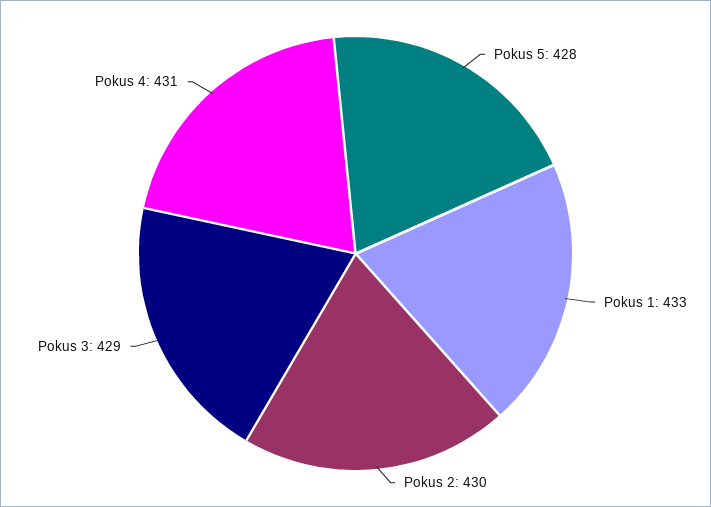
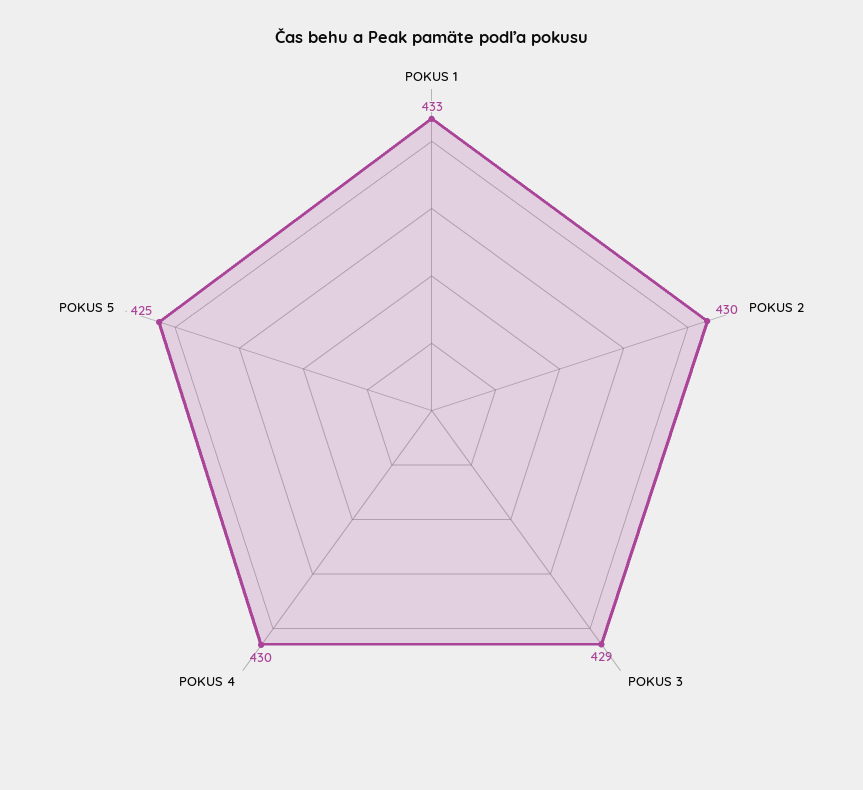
  {
-   "Pokus 5": 428,
+   "Pokus 5": 425,
    "Pokus 1": 433,
    "Pokus 2": 430,
    "Pokus 3": 429,
-   "Pokus 4": 431
+   "Pokus 4": 430
  }

